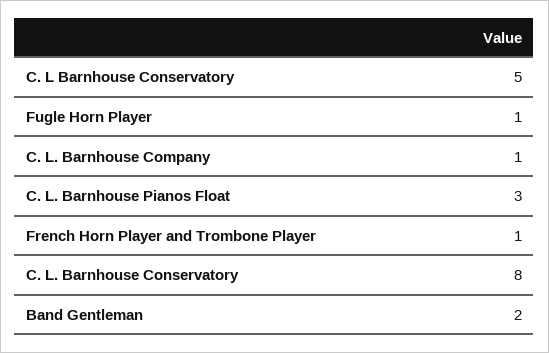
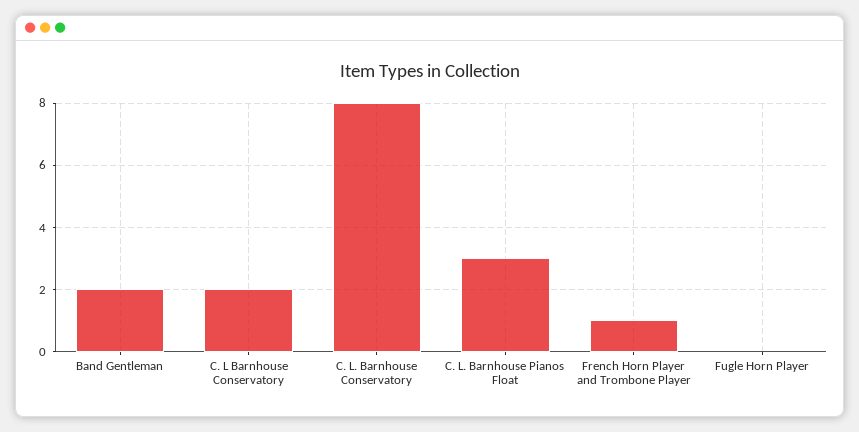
  {
-   "C. L Barnhouse Conservatory": 5,
+   "C. L Barnhouse Conservatory": 2,
-   "Fugle Horn Player": 1,
+   "Fugle Horn Player": 0,
-   "C. L. Barnhouse Company": 1,
    "C. L. Barnhouse Pianos Float": 3,
    "French Horn Player and Trombone Player": 1,
    "C. L. Barnhouse Conservatory": 8,
    "Band Gentleman": 2
  }

